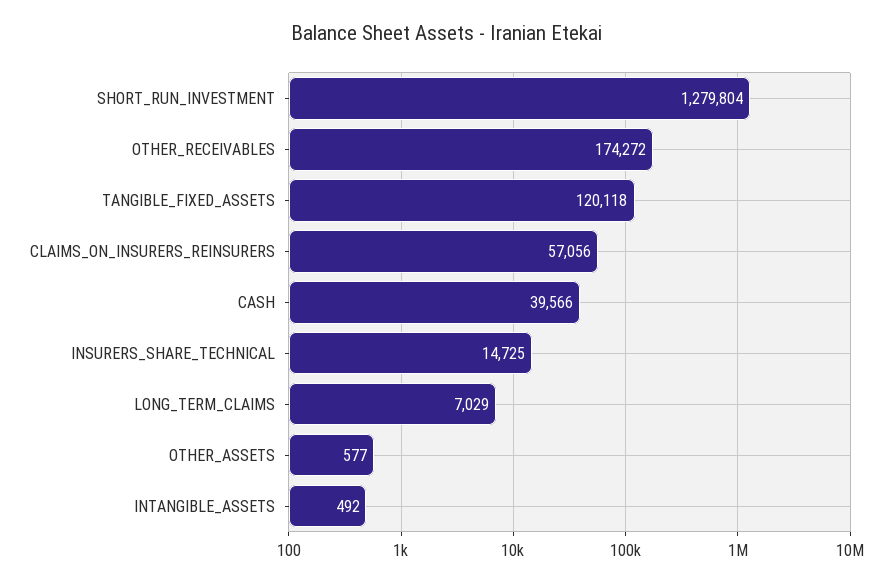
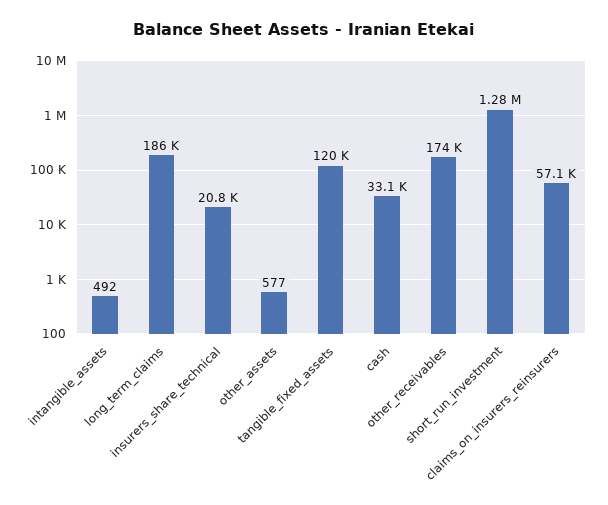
  {
    "SHORT_RUN_INVESTMENT": 1279804,
    "OTHER_RECEIVABLES": 174272,
    "TANGIBLE_FIXED_ASSETS": 120118,
    "CLAIMS_ON_INSURERS_REINSURERS": 57056,
-   "CASH": 39566,
+   "CASH": 33100,
-   "INSURERS_SHARE_TECHNICAL": 14725,
+   "INSURERS_SHARE_TECHNICAL": 20800,
-   "LONG_TERM_CLAIMS": 7029,
+   "LONG_TERM_CLAIMS": 186000,
    "OTHER_ASSETS": 577,
    "INTANGIBLE_ASSETS": 492
  }

